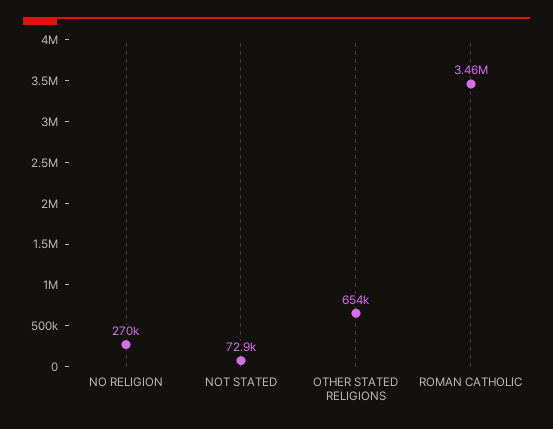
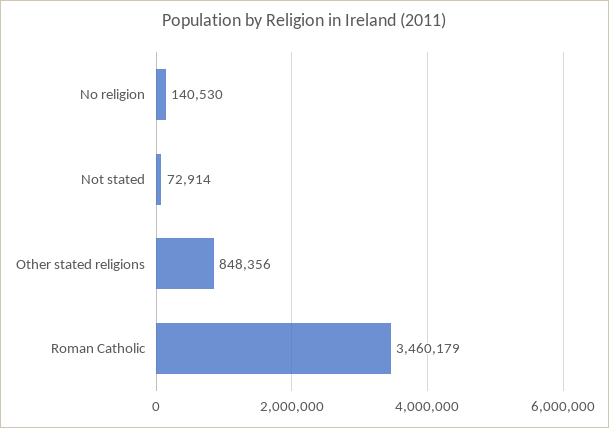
  {
-   "NO RELIGION": 270000,
+   "NO RELIGION": 140530,
    "NOT STATED": 72914,
-   "OTHER STATED RELIGIONS": 654000,
+   "OTHER STATED RELIGIONS": 848356,
    "ROMAN CATHOLIC": 3460179
  }

